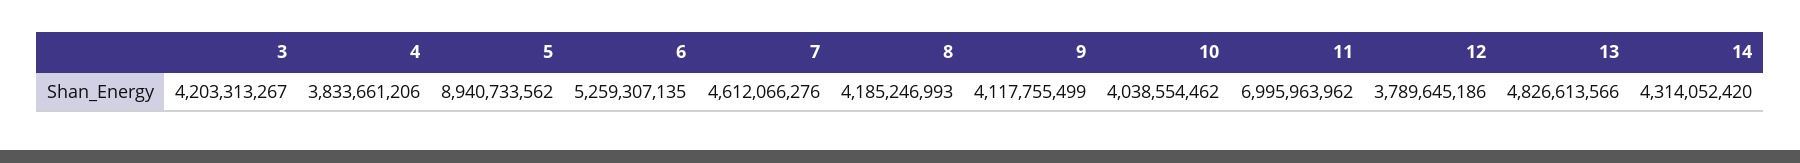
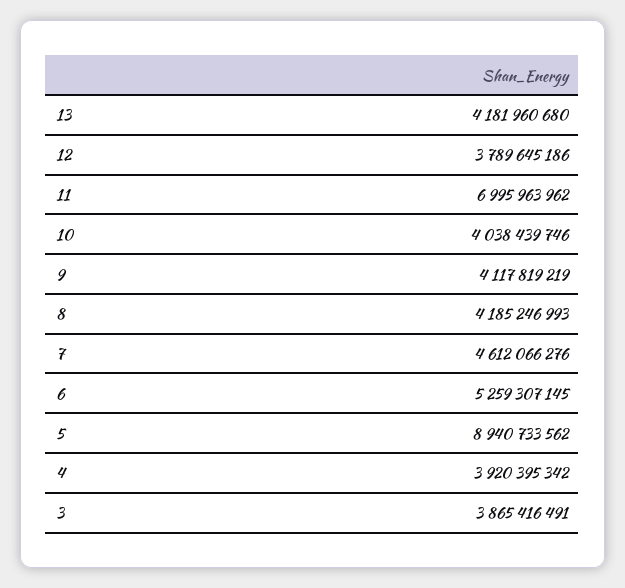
  {
-   "3": 4203313267,
+   "3": 3865416491,
-   "4": 3833661206,
+   "4": 3920395342,
    "5": 8940733562,
-   "6": 5259307135,
+   "6": 5259307145,
    "7": 4612066276,
    "8": 4185246993,
-   "9": 4117755499,
+   "9": 4117819219,
-   "10": 4038554462,
+   "10": 4038439746,
    "11": 6995963962,
    "12": 3789645186,
-   "13": 4826613566,
+   "13": 4181960680
-   "14": 4314052420
  }

